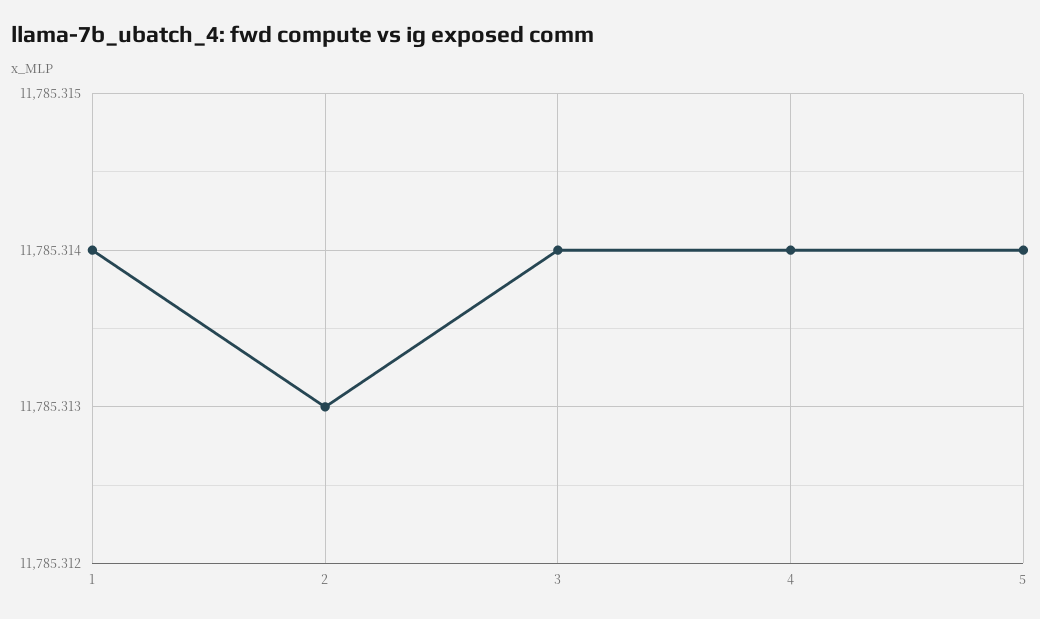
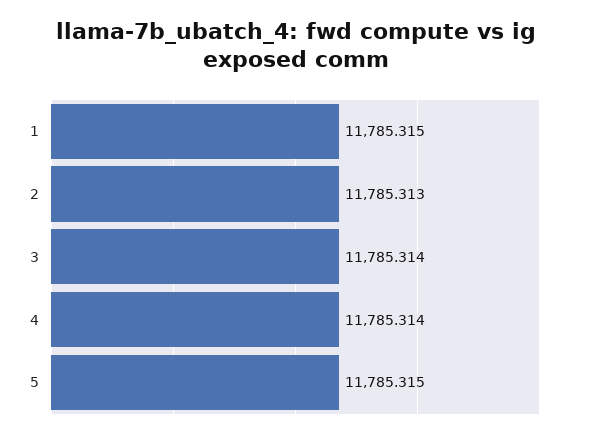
  {
-   "1": 11785.314,
+   "1": 11785.315,
    "2": 11785.313,
    "3": 11785.314,
    "4": 11785.314,
-   "5": 11785.314
+   "5": 11785.315
  }

